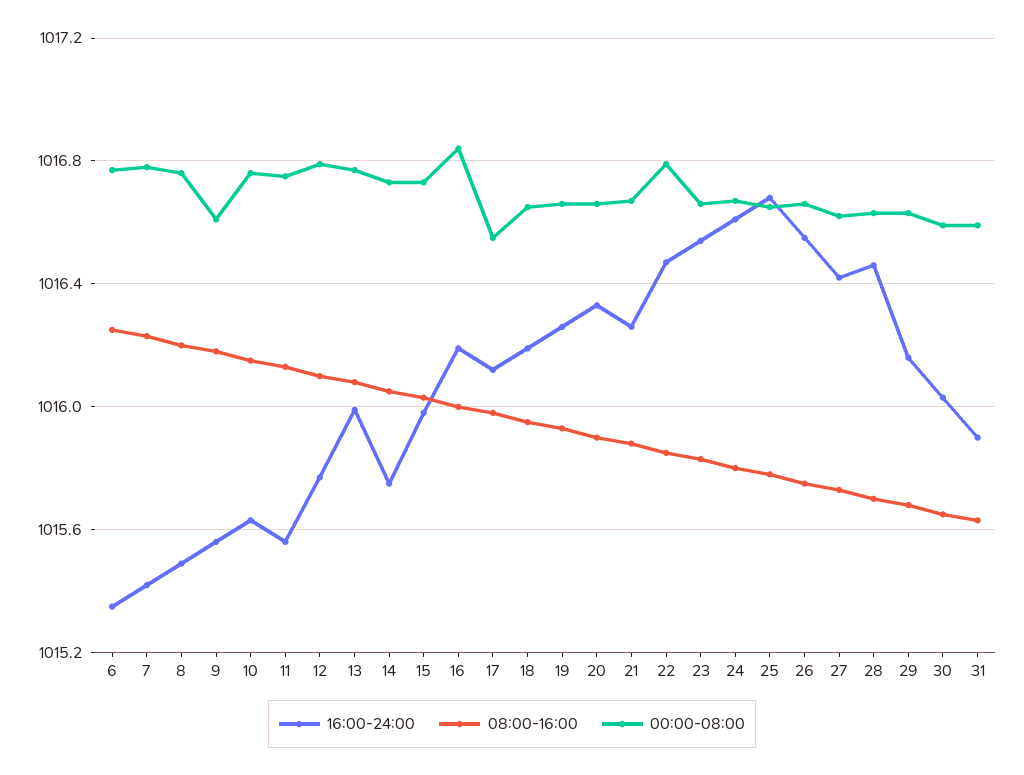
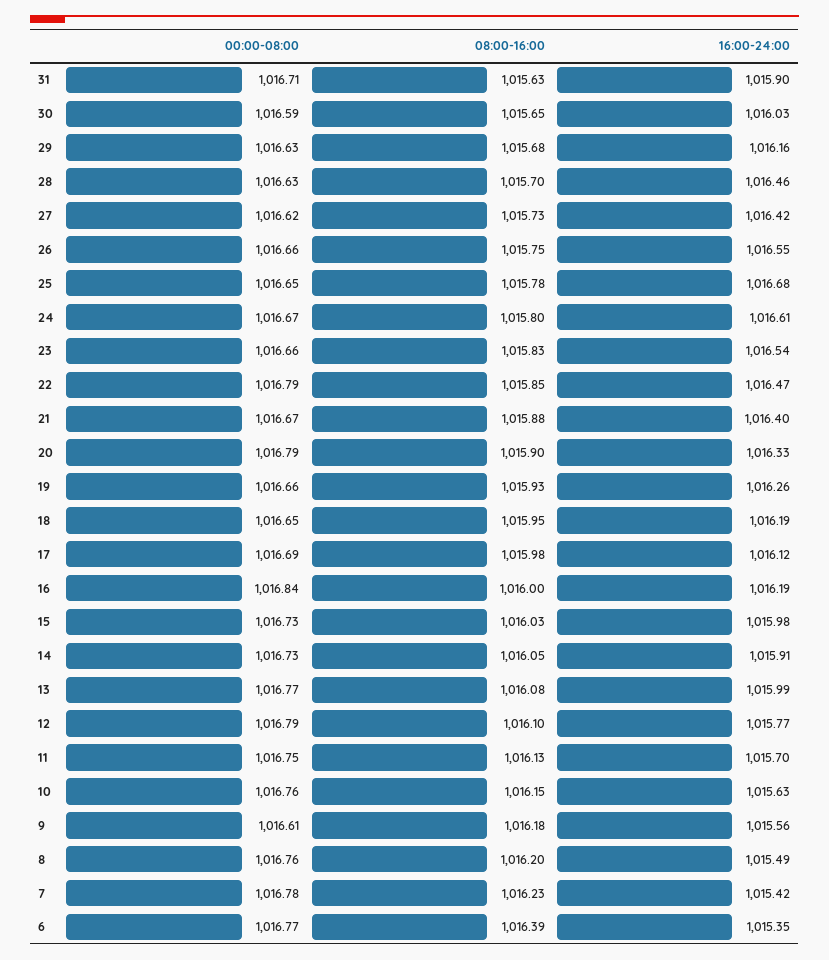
  {
    "16:00-24:00": {
      "6": 1015.35,
      "7": 1015.42,
      "8": 1015.49,
      "9": 1015.56,
      "10": 1015.63,
-     "11": 1015.55,
+     "11": 1015.7,
      "12": 1015.77,
      "13": 1015.99,
-     "14": 1015.75,
+     "14": 1015.91,
      "15": 1015.98,
      "16": 1016.19,
      "17": 1016.12,
      "18": 1016.19,
      "19": 1016.26,
      "20": 1016.33,
-     "21": 1016.25,
+     "21": 1016.4,
      "22": 1016.47,
      "23": 1016.54,
      "24": 1016.61,
      "25": 1016.68,
      "26": 1016.55,
      "27": 1016.42,
      "28": 1016.46,
      "29": 1016.16,
      "30": 1016.03,
      "31": 1015.9
    },
    "08:00-16:00": {
-     "6": 1016.25,
+     "6": 1016.39,
      "7": 1016.23,
      "8": 1016.2,
      "9": 1016.18,
      "10": 1016.15,
      "11": 1016.13,
      "12": 1016.1,
      "13": 1016.08,
      "14": 1016.05,
      "15": 1016.03,
      "16": 1016,
      "17": 1015.98,
      "18": 1015.95,
      "19": 1015.93,
      "20": 1015.9,
      "21": 1015.88,
      "22": 1015.85,
      "23": 1015.83,
      "24": 1015.8,
      "25": 1015.78,
      "26": 1015.75,
      "27": 1015.73,
      "28": 1015.7,
      "29": 1015.68,
      "30": 1015.65,
      "31": 1015.63
    },
    "00:00-08:00": {
      "6": 1016.77,
      "7": 1016.78,
      "8": 1016.76,
      "9": 1016.61,
      "10": 1016.76,
      "11": 1016.75,
      "12": 1016.79,
      "13": 1016.77,
      "14": 1016.73,
      "15": 1016.73,
      "16": 1016.84,
-     "17": 1016.55,
+     "17": 1016.69,
      "18": 1016.65,
      "19": 1016.66,
-     "20": 1016.65,
+     "20": 1016.79,
      "21": 1016.67,
      "22": 1016.79,
      "23": 1016.66,
      "24": 1016.67,
      "25": 1016.65,
      "26": 1016.66,
      "27": 1016.62,
      "28": 1016.63,
      "29": 1016.63,
      "30": 1016.59,
-     "31": 1016.6
+     "31": 1016.71
    }
  }

